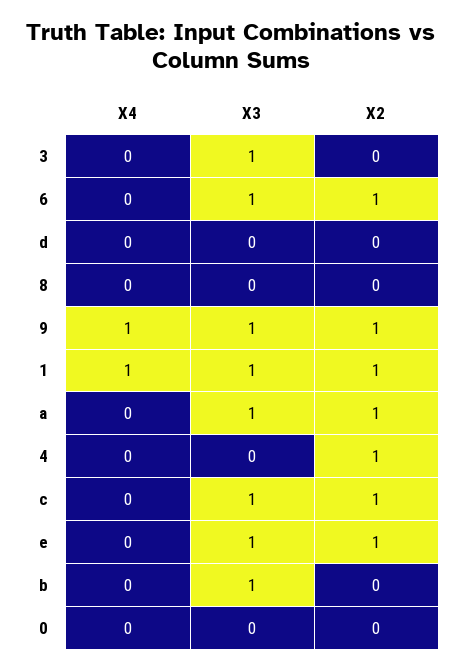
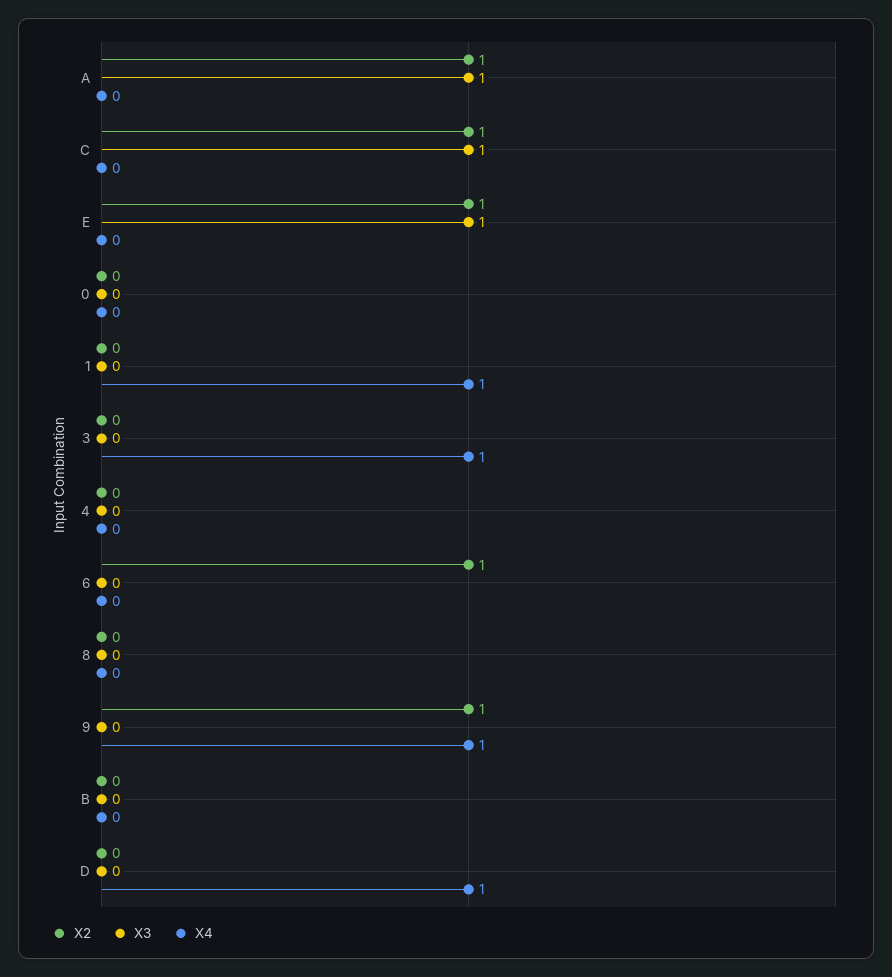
  {
    "X4": {
-     "3": 0,
+     "3": 1,
      "6": 0,
-     "d": 0,
+     "d": 1,
      "8": 0,
      "9": 1,
      "1": 1,
      "a": 0,
      "4": 0,
      "c": 0,
      "e": 0,
      "b": 0,
      "0": 0
    },
    "X3": {
-     "3": 1,
+     "3": 0,
-     "6": 1,
+     "6": 0,
      "d": 0,
      "8": 0,
-     "9": 1,
+     "9": 0,
-     "1": 1,
+     "1": 0,
      "a": 1,
      "4": 0,
      "c": 1,
      "e": 1,
-     "b": 1,
+     "b": 0,
      "0": 0
    },
    "X2": {
      "3": 0,
      "6": 1,
      "d": 0,
      "8": 0,
      "9": 1,
-     "1": 1,
+     "1": 0,
      "a": 1,
-     "4": 1,
+     "4": 0,
      "c": 1,
      "e": 1,
      "b": 0,
      "0": 0
    }
  }

